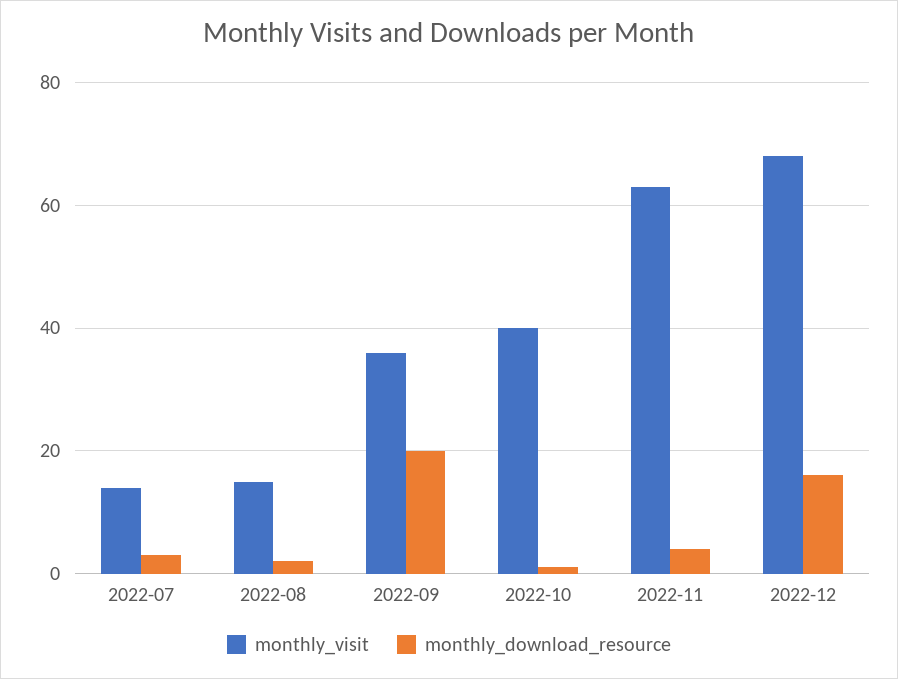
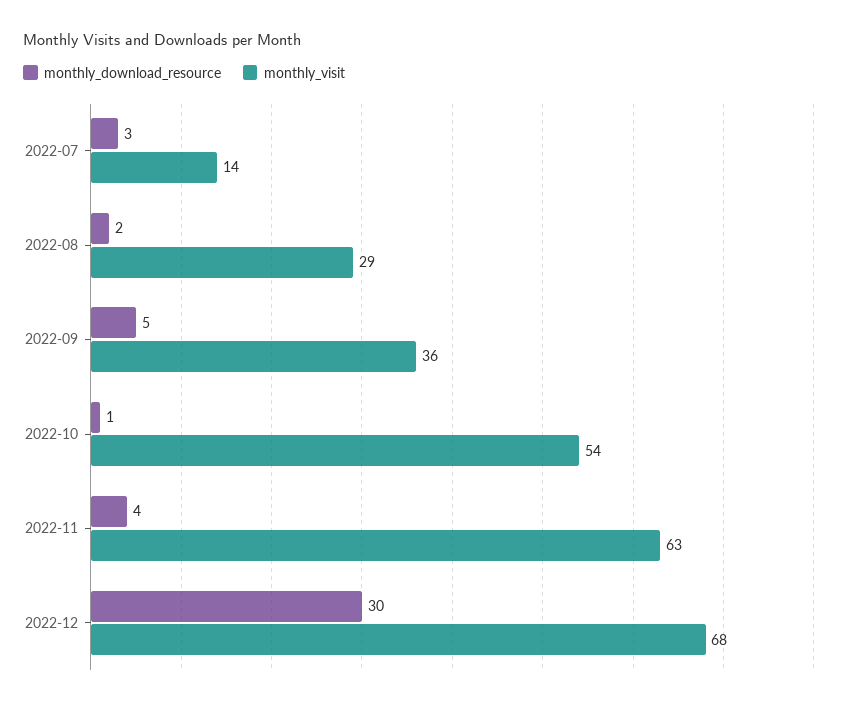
  {
    "monthly_visit": {
      "2022-07": 14,
-     "2022-08": 15,
+     "2022-08": 29,
      "2022-09": 36,
-     "2022-10": 40,
+     "2022-10": 54,
      "2022-11": 63,
      "2022-12": 68
    },
    "monthly_download_resource": {
      "2022-07": 3,
      "2022-08": 2,
-     "2022-09": 20,
+     "2022-09": 5,
      "2022-10": 1,
      "2022-11": 4,
-     "2022-12": 15
+     "2022-12": 30
    }
  }

